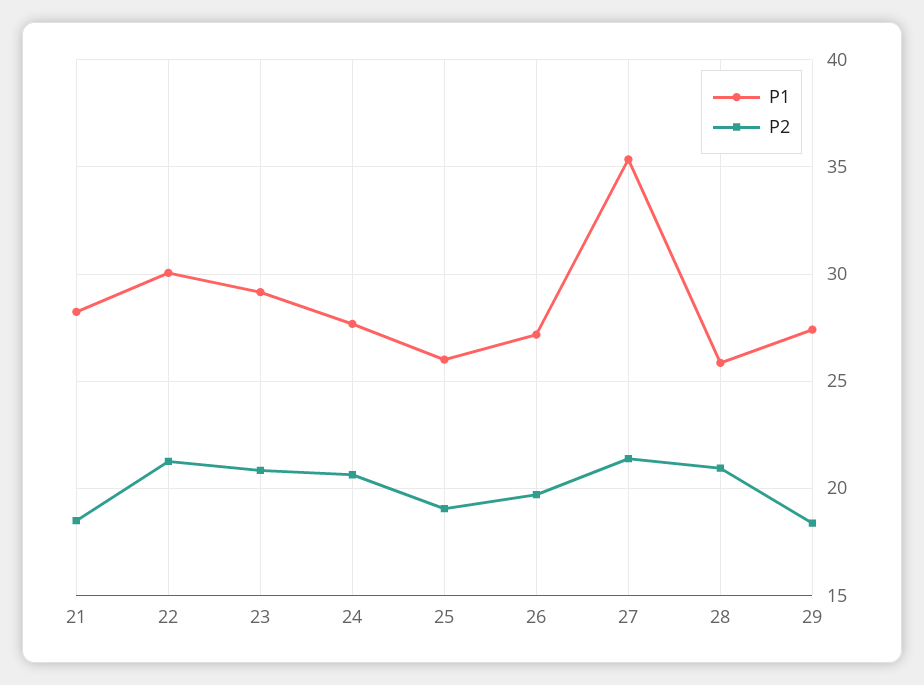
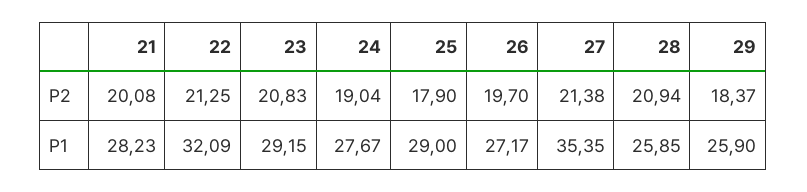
  {
    "P1": {
      "21": 28.23,
-     "22": 30,
+     "22": 32.09,
      "23": 29.15,
      "24": 27.67,
-     "25": 26,
+     "25": 29,
      "26": 27.17,
      "27": 35.35,
      "28": 25.85,
-     "29": 27.5
+     "29": 25.9
    },
    "P2": {
-     "21": 18.5,
+     "21": 20.08,
      "22": 21.25,
      "23": 20.83,
-     "24": 20.5,
+     "24": 19.04,
-     "25": 19,
+     "25": 17.9,
      "26": 19.7,
      "27": 21.38,
      "28": 20.94,
      "29": 18.37
    }
  }

